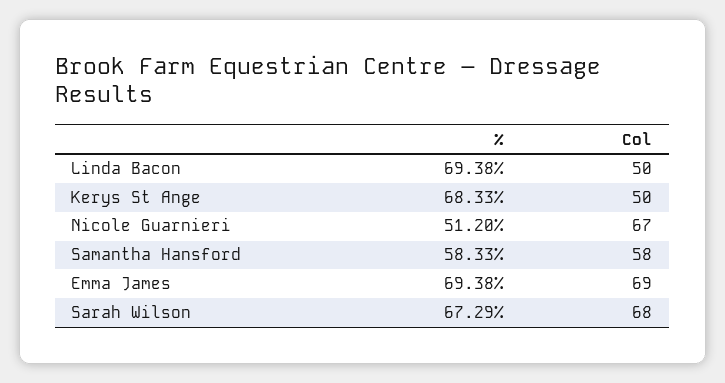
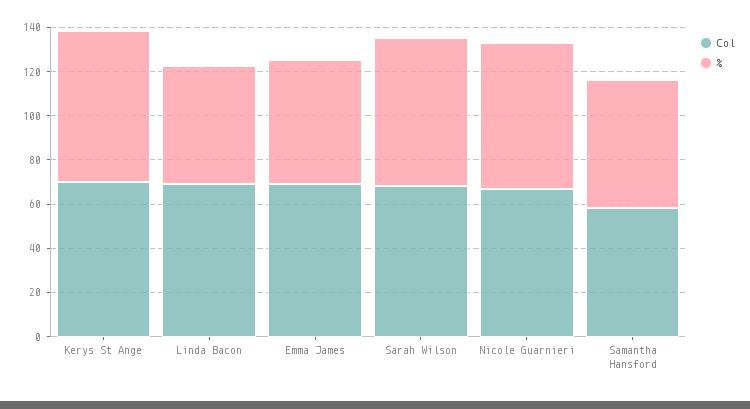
  {
    "%": {
-     "Linda Bacon": 69.38,
+     "Linda Bacon": 55,
      "Kerys St Ange": 68.33,
-     "Nicole Guarnieri": 51.2,
+     "Nicole Guarnieri": 65,
      "Samantha Hansford": 58.33,
-     "Emma James": 69.38,
+     "Emma James": 55,
      "Sarah Wilson": 67.29
    },
    "Col": {
-     "Linda Bacon": 50,
+     "Linda Bacon": 70,
-     "Kerys St Ange": 50,
+     "Kerys St Ange": 70,
      "Nicole Guarnieri": 67,
      "Samantha Hansford": 58,
      "Emma James": 69,
      "Sarah Wilson": 68
    }
  }

